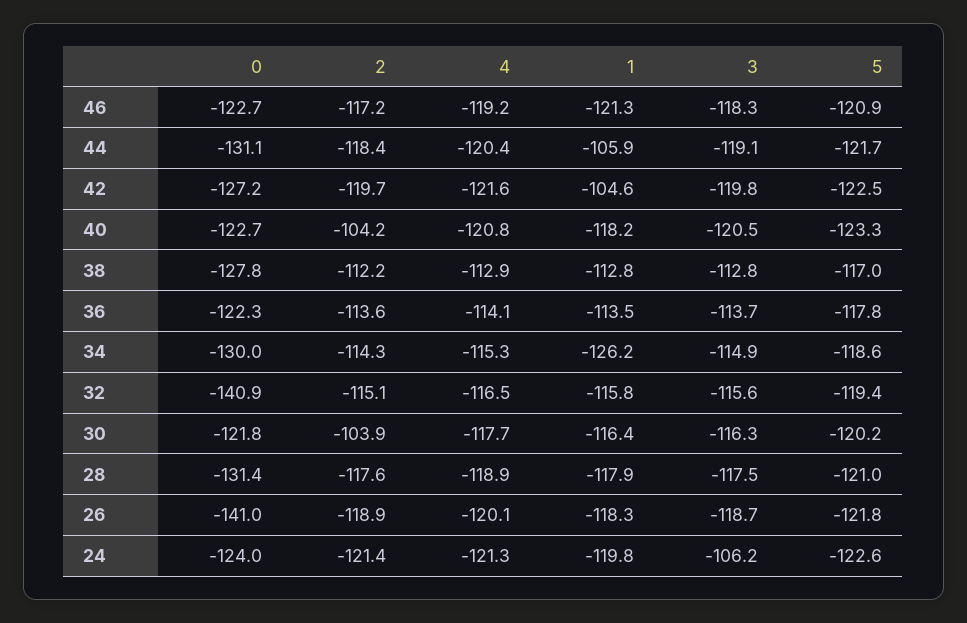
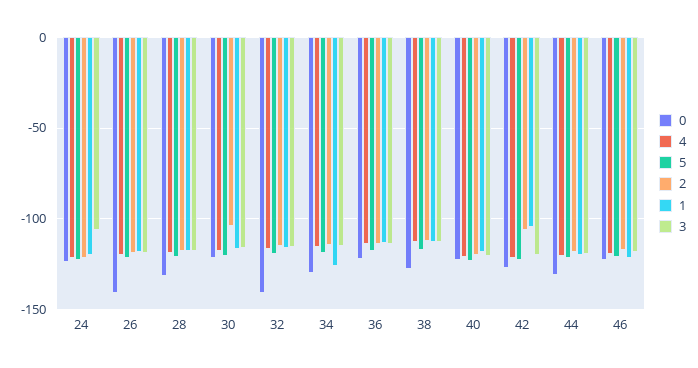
  {
    "0": {
      "46": -122.7,
      "44": -131.1,
      "42": -127.2,
      "40": -122.7,
      "38": -127.8,
      "36": -122.3,
      "34": -130,
      "32": -140.9,
      "30": -121.8,
      "28": -131.4,
      "26": -141,
      "24": -124
    },
    "2": {
      "46": -117.2,
      "44": -118.4,
-     "42": -119.7,
+     "42": -105,
-     "40": -104.2,
+     "40": -120,
      "38": -112.2,
      "36": -113.6,
      "34": -114.3,
      "32": -115.1,
      "30": -103.9,
      "28": -117.6,
      "26": -118.9,
      "24": -121.4
    },
    "4": {
      "46": -119.2,
      "44": -120.4,
      "42": -121.6,
      "40": -120.8,
      "38": -112.9,
      "36": -114.1,
      "34": -115.3,
      "32": -116.5,
      "30": -117.7,
      "28": -118.9,
      "26": -120.1,
      "24": -121.3
    },
    "1": {
      "46": -121.3,
-     "44": -105.9,
+     "44": -120,
      "42": -104.6,
      "40": -118.2,
      "38": -112.8,
      "36": -113.5,
      "34": -126.2,
      "32": -115.8,
      "30": -116.4,
      "28": -117.9,
      "26": -118.3,
      "24": -119.8
    },
    "3": {
      "46": -118.3,
      "44": -119.1,
      "42": -119.8,
      "40": -120.5,
      "38": -112.8,
      "36": -113.7,
      "34": -114.9,
      "32": -115.6,
      "30": -116.3,
      "28": -117.5,
      "26": -118.7,
      "24": -106.2
    },
    "5": {
      "46": -120.9,
      "44": -121.7,
      "42": -122.5,
      "40": -123.3,
      "38": -117,
      "36": -117.8,
      "34": -118.6,
      "32": -119.4,
      "30": -120.2,
      "28": -121,
      "26": -121.8,
      "24": -122.6
    }
  }

